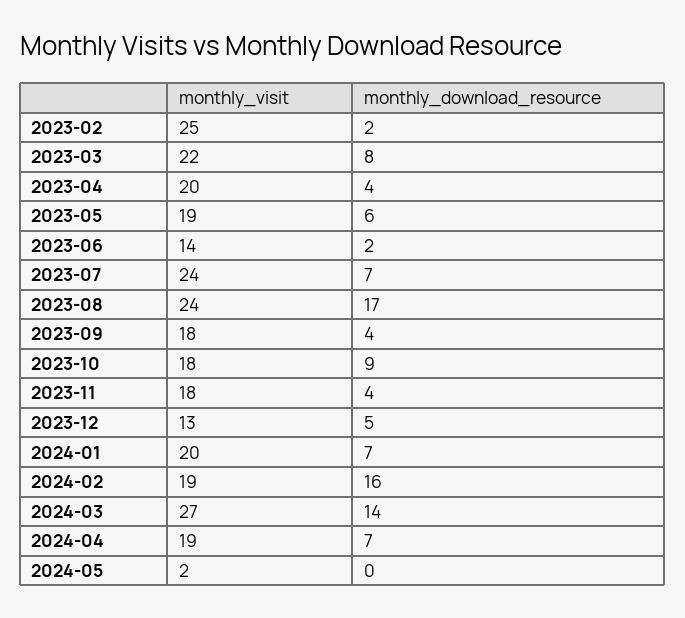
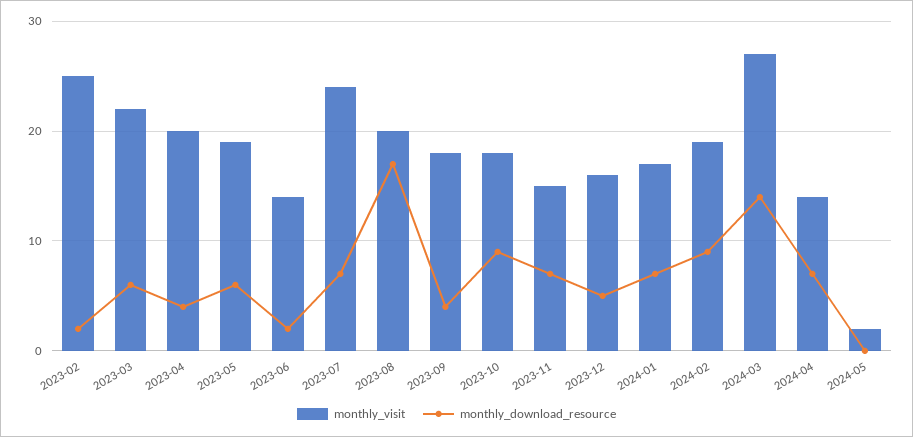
  {
    "monthly_visit": {
      "2023-02": 25,
      "2023-03": 22,
      "2023-04": 20,
      "2023-05": 19,
      "2023-06": 14,
      "2023-07": 24,
-     "2023-08": 24,
+     "2023-08": 20,
      "2023-09": 18,
      "2023-10": 18,
-     "2023-11": 18,
+     "2023-11": 15,
-     "2023-12": 13,
+     "2023-12": 16,
-     "2024-01": 20,
+     "2024-01": 17,
      "2024-02": 19,
      "2024-03": 27,
-     "2024-04": 19,
+     "2024-04": 14,
      "2024-05": 2
    },
    "monthly_download_resource": {
      "2023-02": 2,
-     "2023-03": 8,
+     "2023-03": 6,
      "2023-04": 4,
      "2023-05": 6,
      "2023-06": 2,
      "2023-07": 7,
      "2023-08": 17,
      "2023-09": 4,
      "2023-10": 9,
-     "2023-11": 4,
+     "2023-11": 7,
      "2023-12": 5,
      "2024-01": 7,
-     "2024-02": 16,
+     "2024-02": 9,
      "2024-03": 14,
      "2024-04": 7,
      "2024-05": 0
    }
  }

